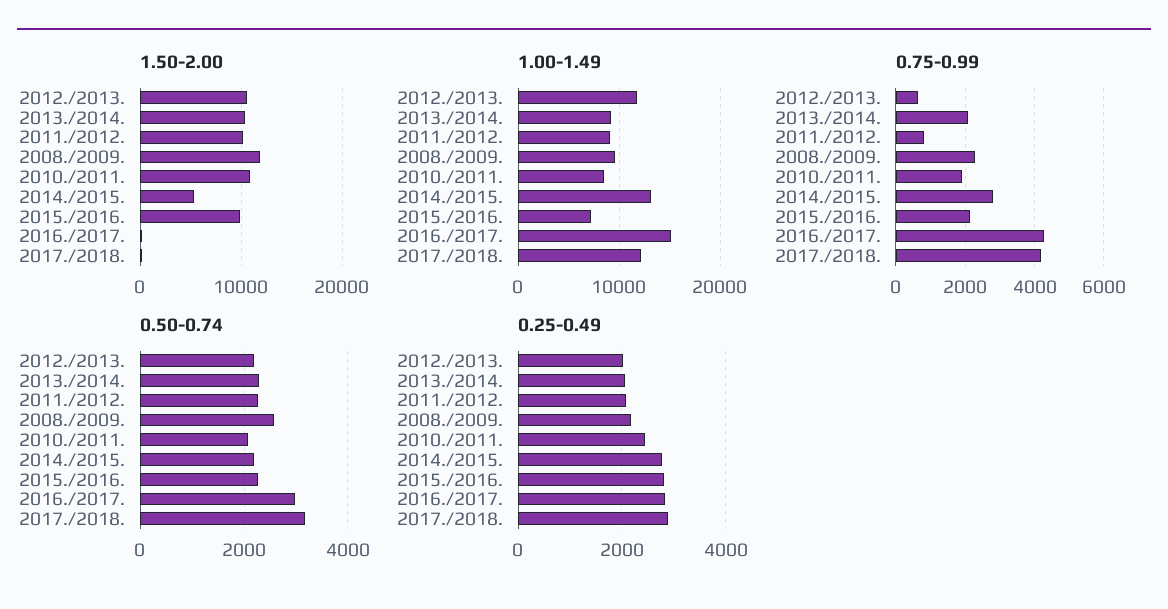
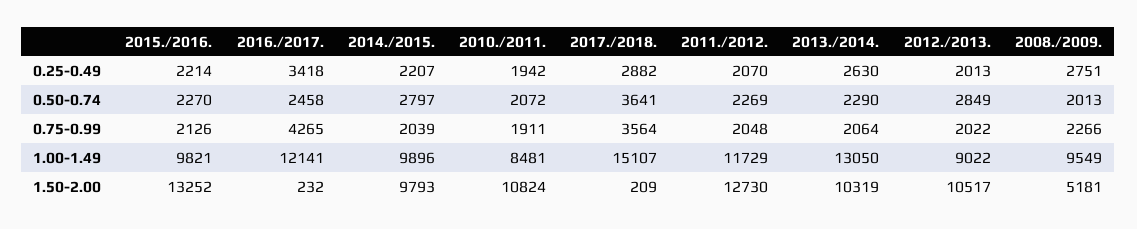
  {
    "1.50-2.00": {
      "2012./2013.": 10517,
      "2013./2014.": 10319,
-     "2011./2012.": 10000,
+     "2011./2012.": 12730,
-     "2008./2009.": 12000,
+     "2008./2009.": 5181,
      "2010./2011.": 10824,
-     "2014./2015.": 5000,
+     "2014./2015.": 9793,
-     "2015./2016.": 10000,
+     "2015./2016.": 13252,
      "2016./2017.": 232,
      "2017./2018.": 209
    },
    "1.00-1.49": {
-     "2012./2013.": 12000,
+     "2012./2013.": 9022,
-     "2013./2014.": 9000,
+     "2013./2014.": 13050,
-     "2011./2012.": 9000,
+     "2011./2012.": 11729,
      "2008./2009.": 9549,
      "2010./2011.": 8481,
-     "2014./2015.": 13000,
+     "2014./2015.": 9896,
-     "2015./2016.": 7000,
+     "2015./2016.": 9821,
-     "2016./2017.": 15000,
+     "2016./2017.": 12141,
-     "2017./2018.": 12000
+     "2017./2018.": 15107
    },
    "0.75-0.99": {
-     "2012./2013.": 600,
+     "2012./2013.": 2022,
      "2013./2014.": 2064,
-     "2011./2012.": 800,
+     "2011./2012.": 2048,
      "2008./2009.": 2266,
      "2010./2011.": 1911,
-     "2014./2015.": 2800,
+     "2014./2015.": 2039,
      "2015./2016.": 2126,
      "2016./2017.": 4265,
-     "2017./2018.": 4200
+     "2017./2018.": 3564
    },
    "0.50-0.74": {
-     "2012./2013.": 2200,
+     "2012./2013.": 2849,
      "2013./2014.": 2290,
      "2011./2012.": 2269,
-     "2008./2009.": 2600,
+     "2008./2009.": 2013,
      "2010./2011.": 2072,
-     "2014./2015.": 2200,
+     "2014./2015.": 2797,
      "2015./2016.": 2270,
-     "2016./2017.": 3000,
+     "2016./2017.": 2458,
-     "2017./2018.": 3200
+     "2017./2018.": 3641
    },
    "0.25-0.49": {
      "2012./2013.": 2013,
-     "2013./2014.": 2000,
+     "2013./2014.": 2630,
      "2011./2012.": 2070,
-     "2008./2009.": 2200,
+     "2008./2009.": 2751,
-     "2010./2011.": 2400,
+     "2010./2011.": 1942,
-     "2014./2015.": 2800,
+     "2014./2015.": 2207,
-     "2015./2016.": 2800,
+     "2015./2016.": 2214,
-     "2016./2017.": 2800,
+     "2016./2017.": 3418,
      "2017./2018.": 2882
    }
  }

